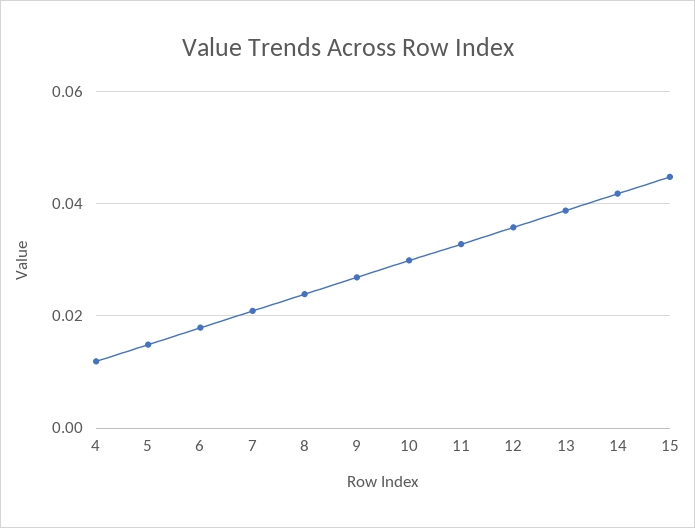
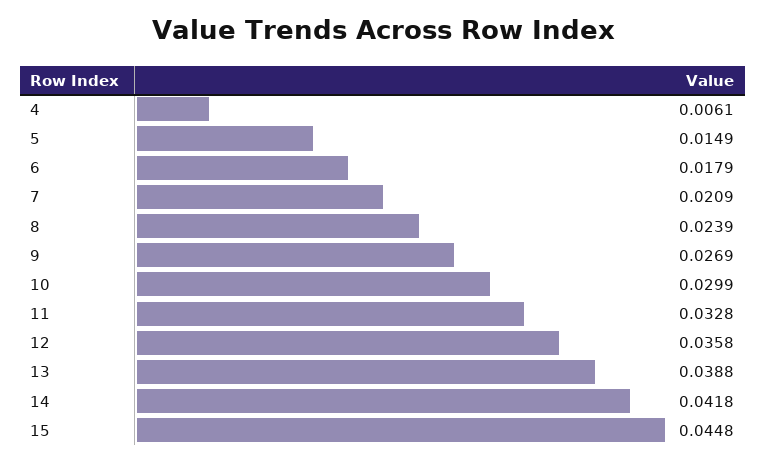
  {
-   "4": 0.012,
+   "4": 0.0061,
    "5": 0.0149,
    "6": 0.0179,
    "7": 0.0209,
    "8": 0.0239,
    "9": 0.0269,
    "10": 0.0299,
    "11": 0.0328,
    "12": 0.0358,
    "13": 0.0388,
    "14": 0.0418,
    "15": 0.0448
  }

